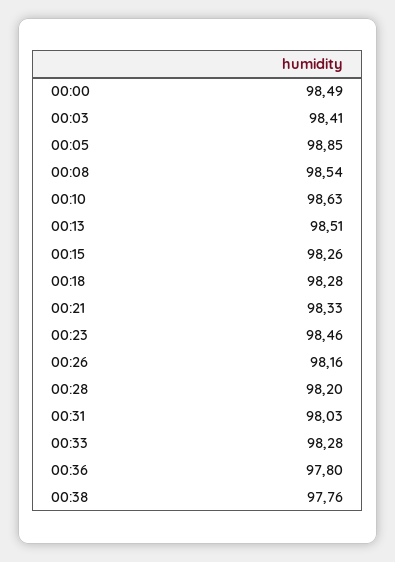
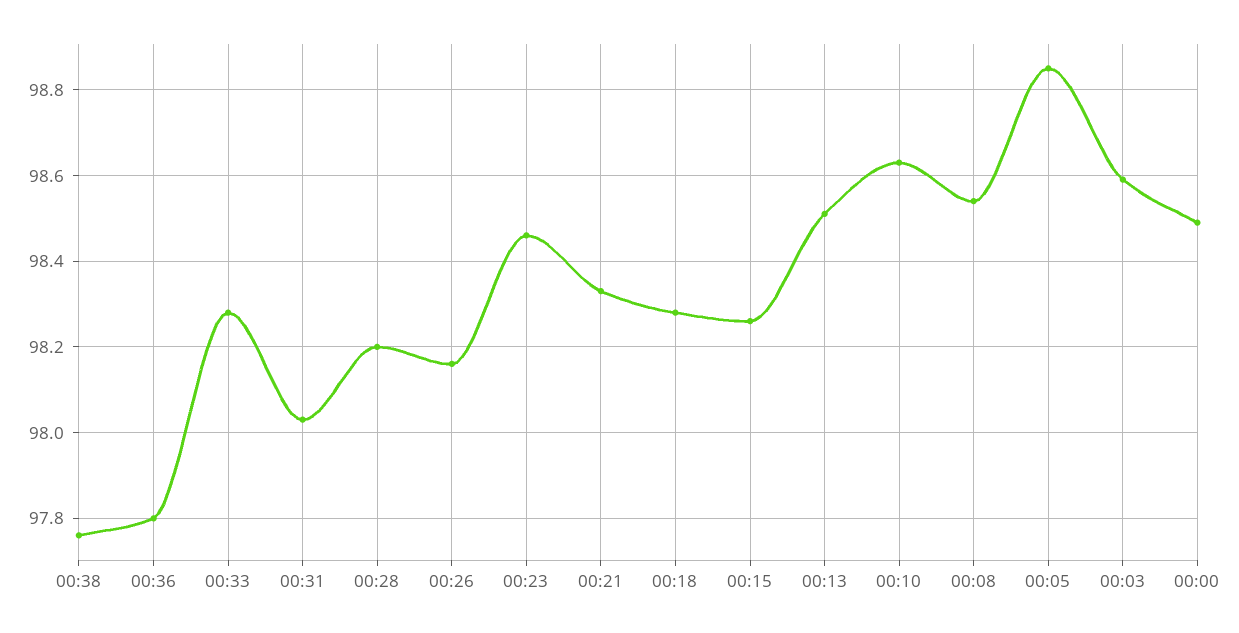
  {
    "00:00": 98.49,
-   "00:03": 98.41,
+   "00:03": 98.6,
    "00:05": 98.85,
    "00:08": 98.54,
    "00:10": 98.63,
    "00:13": 98.51,
    "00:15": 98.26,
    "00:18": 98.28,
    "00:21": 98.33,
    "00:23": 98.46,
    "00:26": 98.16,
    "00:28": 98.2,
    "00:31": 98.03,
    "00:33": 98.28,
    "00:36": 97.8,
    "00:38": 97.76
  }

